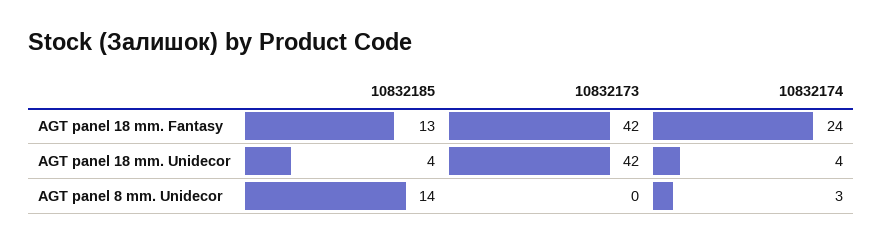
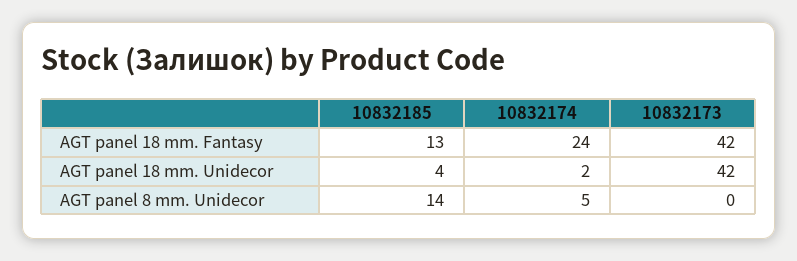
  {
    "10832185": {
      "AGT panel 18 mm. Fantasy": 13,
      "AGT panel 18 mm. Unidecor": 4,
      "AGT panel 8 mm. Unidecor": 14
    },
    "10832173": {
      "AGT panel 18 mm. Fantasy": 42,
      "AGT panel 18 mm. Unidecor": 42,
      "AGT panel 8 mm. Unidecor": 0
    },
    "10832174": {
      "AGT panel 18 mm. Fantasy": 24,
-     "AGT panel 18 mm. Unidecor": 4,
+     "AGT panel 18 mm. Unidecor": 2,
-     "AGT panel 8 mm. Unidecor": 3
+     "AGT panel 8 mm. Unidecor": 5
    }
  }

